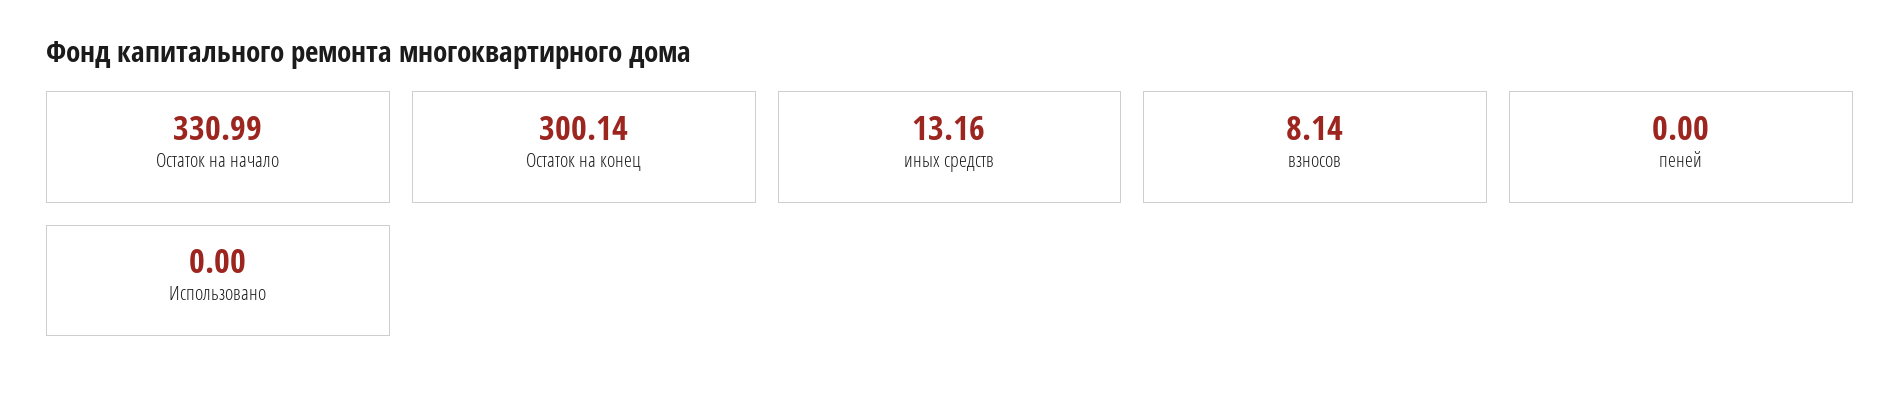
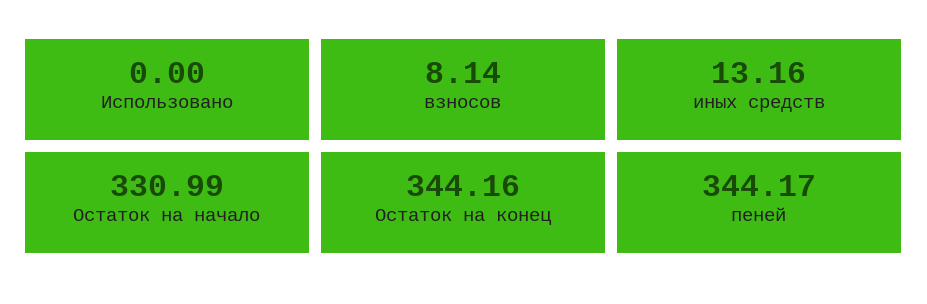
  {
    "Остаток на начало": 330.99,
-   "Остаток на конец": 300.14,
+   "Остаток на конец": 344.16,
    "иных средств": 13.16,
    "взносов": 8.14,
-   "пеней": 0,
+   "пеней": 344.17,
    "Использовано": 0
  }

